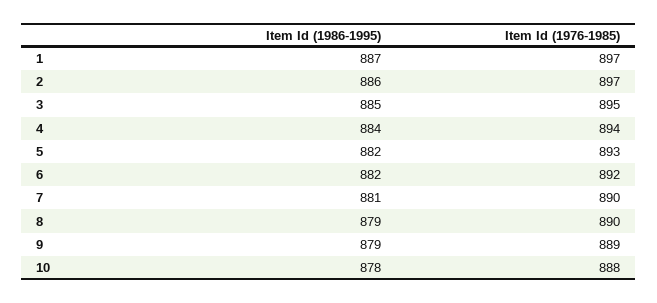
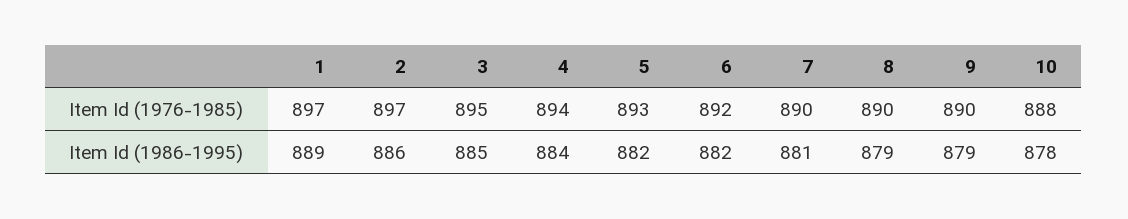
  {
    "Item Id (1986-1995)": {
-     "1": 887,
+     "1": 889,
      "2": 886,
      "3": 885,
      "4": 884,
      "5": 882,
      "6": 882,
      "7": 881,
      "8": 879,
      "9": 879,
      "10": 878
    },
    "Item Id (1976-1985)": {
      "1": 897,
      "2": 897,
      "3": 895,
      "4": 894,
      "5": 893,
      "6": 892,
      "7": 890,
      "8": 890,
-     "9": 889,
+     "9": 890,
      "10": 888
    }
  }

